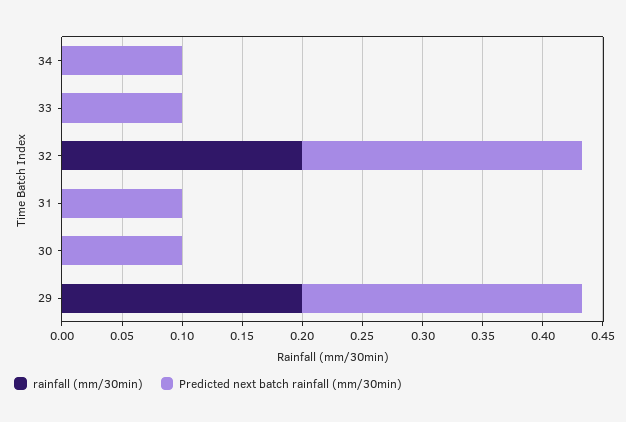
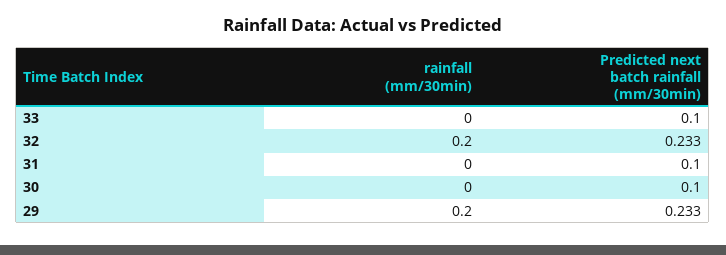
  {
    "rainfall (mm/30min)": {
-     "34": 0,
      "33": 0,
      "32": 0.2,
      "31": 0,
      "30": 0,
      "29": 0.2
    },
    "Predicted next batch rainfall (mm/30min)": {
-     "34": 0.1,
      "33": 0.1,
      "32": 0.233,
      "31": 0.1,
      "30": 0.1,
      "29": 0.233
    }
  }

